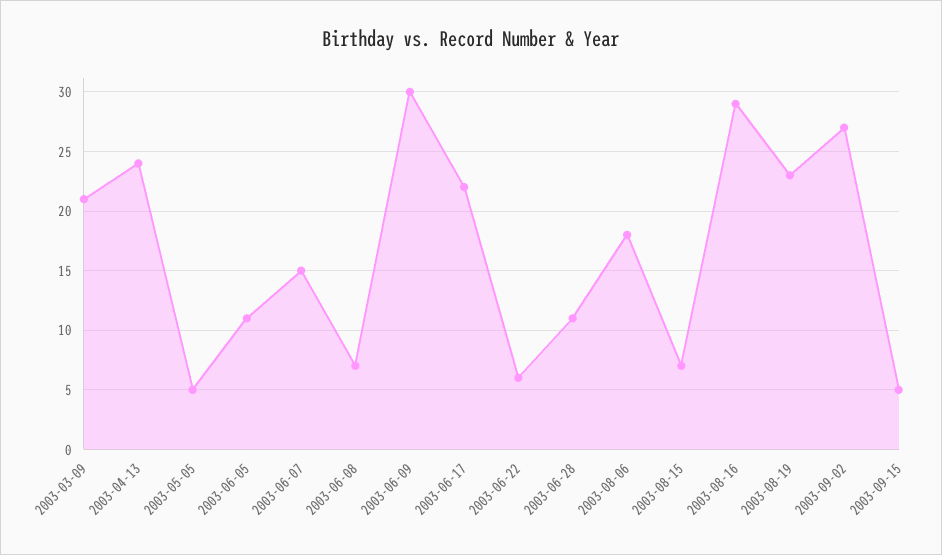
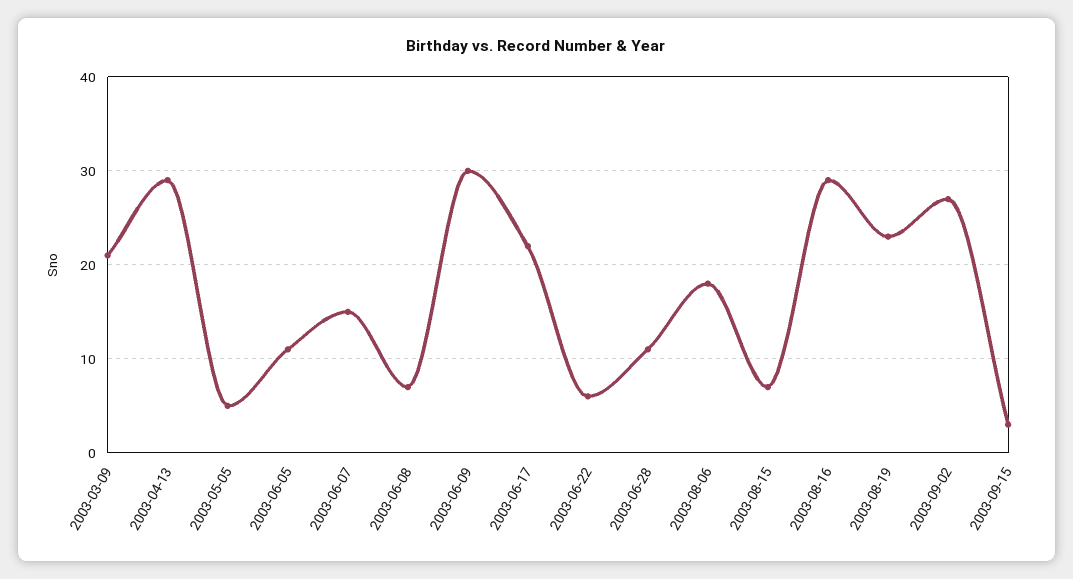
  {
    "2003-03-09": 21,
-   "2003-04-13": 24,
+   "2003-04-13": 29,
    "2003-05-05": 5,
    "2003-06-05": 11,
    "2003-06-07": 15,
    "2003-06-08": 7,
    "2003-06-09": 30,
    "2003-06-17": 22,
    "2003-06-22": 6,
    "2003-06-28": 11,
    "2003-08-06": 18,
    "2003-08-15": 7,
    "2003-08-16": 29,
    "2003-08-19": 23,
    "2003-09-02": 27,
-   "2003-09-15": 5
+   "2003-09-15": 3
  }

